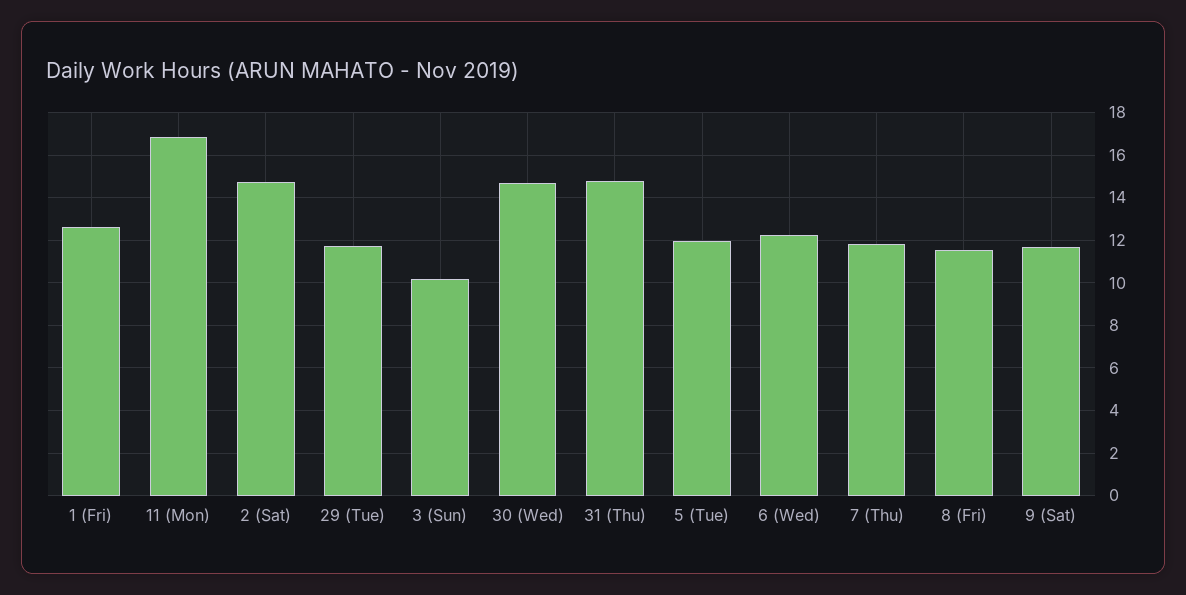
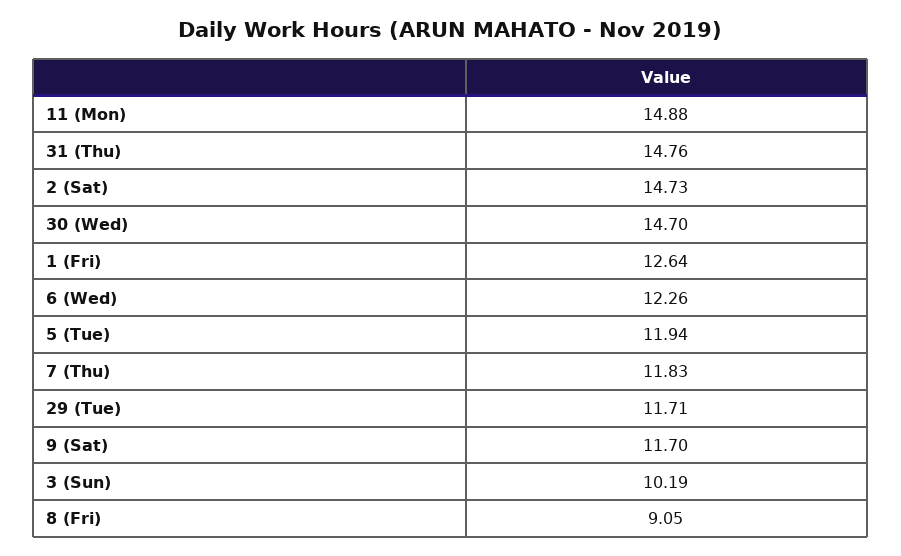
  {
    "1 (Fri)": 12.64,
-   "11 (Mon)": 17,
+   "11 (Mon)": 14.88,
    "2 (Sat)": 14.73,
    "29 (Tue)": 11.71,
    "3 (Sun)": 10.19,
    "30 (Wed)": 14.7,
    "31 (Thu)": 14.76,
    "5 (Tue)": 11.94,
    "6 (Wed)": 12.26,
    "7 (Thu)": 11.83,
-   "8 (Fri)": 11.5,
+   "8 (Fri)": 9.05,
    "9 (Sat)": 11.7
  }

